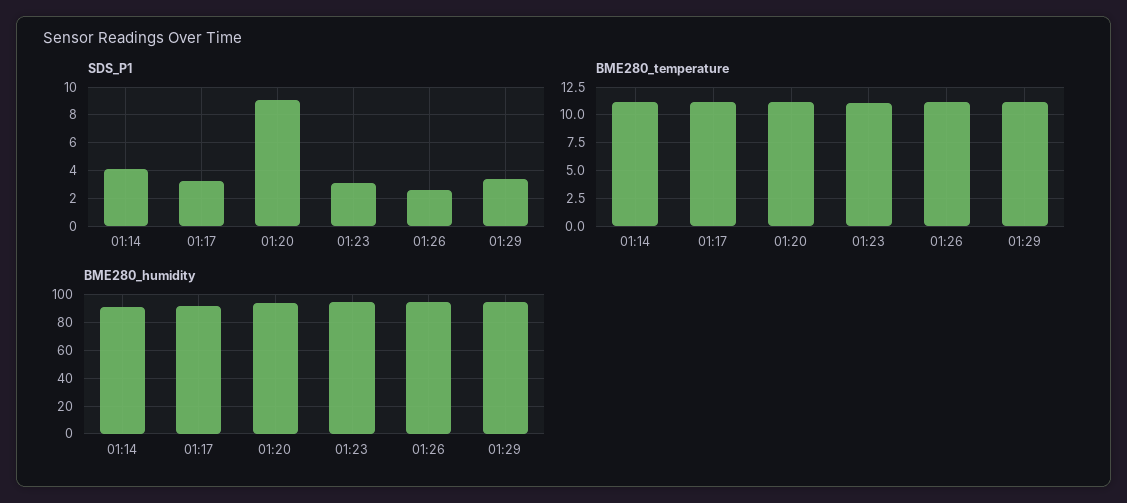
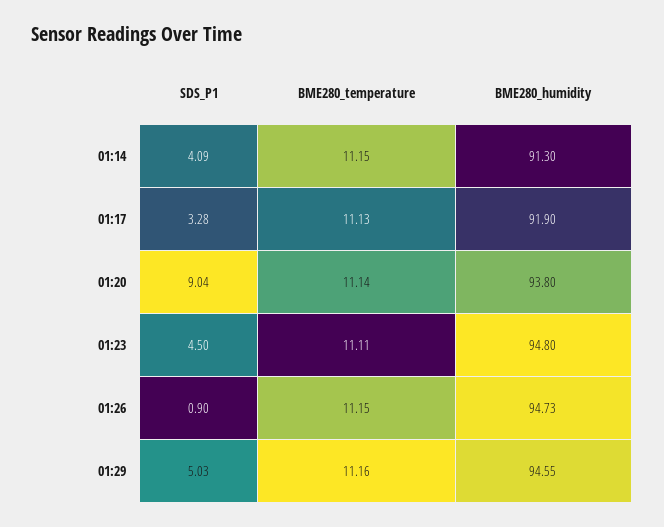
  {
    "SDS_P1": {
      "01:14": 4.09,
      "01:17": 3.28,
      "01:20": 9.04,
-     "01:23": 3,
+     "01:23": 4.5,
-     "01:26": 2.5,
+     "01:26": 0.9,
-     "01:29": 3.5
+     "01:29": 5.03
    },
    "BME280_temperature": {
      "01:14": 11.15,
      "01:17": 11.13,
      "01:20": 11.14,
      "01:23": 11.11,
      "01:26": 11.15,
      "01:29": 11.16
    },
    "BME280_humidity": {
      "01:14": 91.3,
      "01:17": 91.9,
      "01:20": 93.8,
      "01:23": 94.8,
      "01:26": 94.73,
      "01:29": 94.55
    }
  }

